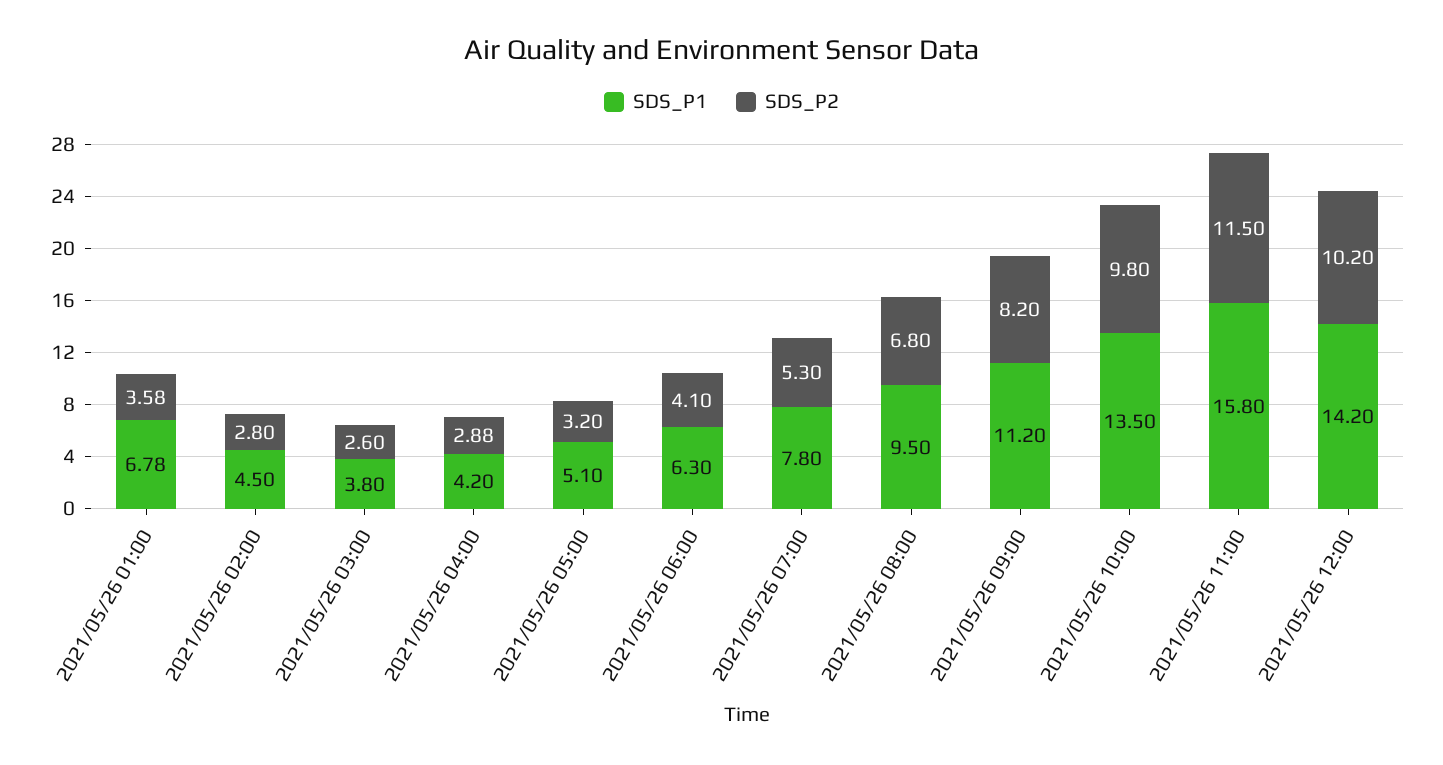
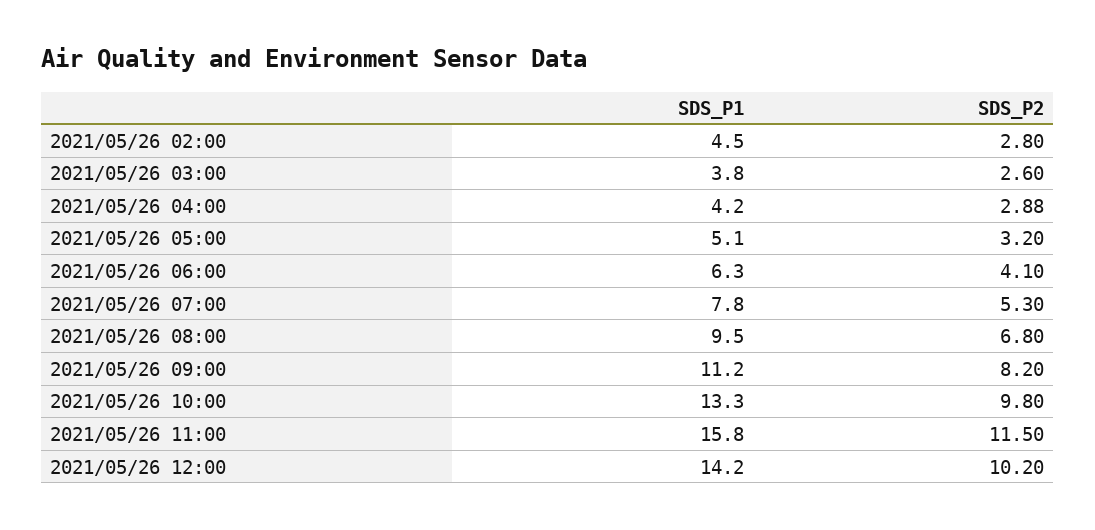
  {
    "SDS_P1": {
-     "2021/05/26 01:00": 6.78,
      "2021/05/26 02:00": 4.5,
      "2021/05/26 03:00": 3.8,
      "2021/05/26 04:00": 4.2,
      "2021/05/26 05:00": 5.1,
      "2021/05/26 06:00": 6.3,
      "2021/05/26 07:00": 7.8,
      "2021/05/26 08:00": 9.5,
      "2021/05/26 09:00": 11.2,
-     "2021/05/26 10:00": 13.5,
+     "2021/05/26 10:00": 13.3,
      "2021/05/26 11:00": 15.8,
      "2021/05/26 12:00": 14.2
    },
    "SDS_P2": {
-     "2021/05/26 01:00": 3.58,
      "2021/05/26 02:00": 2.8,
      "2021/05/26 03:00": 2.6,
      "2021/05/26 04:00": 2.88,
      "2021/05/26 05:00": 3.2,
      "2021/05/26 06:00": 4.1,
      "2021/05/26 07:00": 5.3,
      "2021/05/26 08:00": 6.8,
      "2021/05/26 09:00": 8.2,
      "2021/05/26 10:00": 9.8,
      "2021/05/26 11:00": 11.5,
      "2021/05/26 12:00": 10.2
    }
  }

